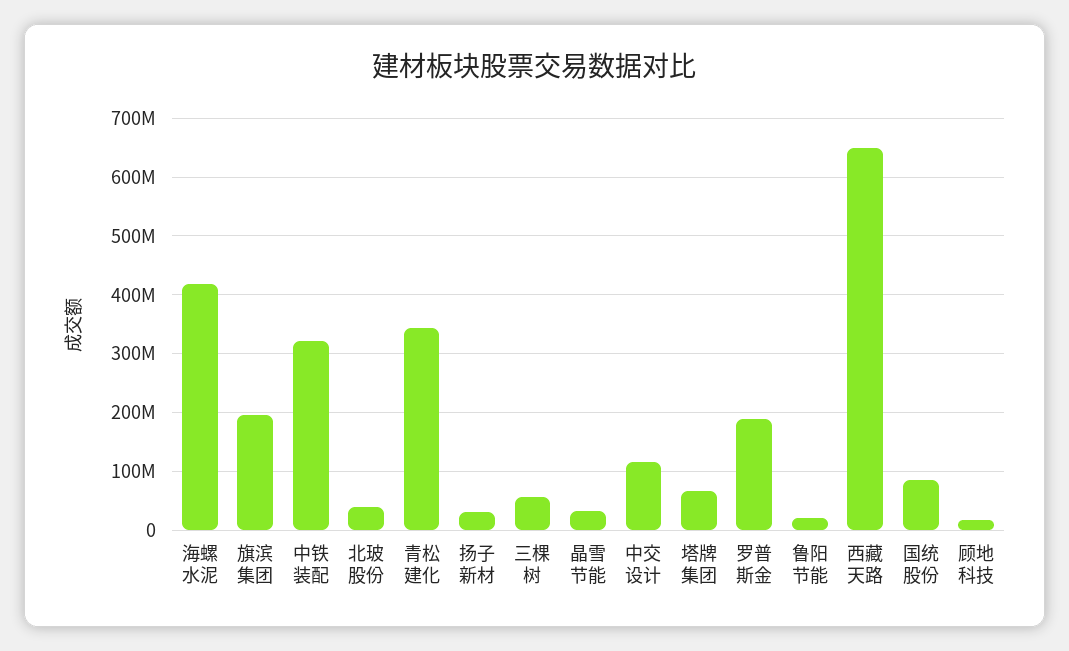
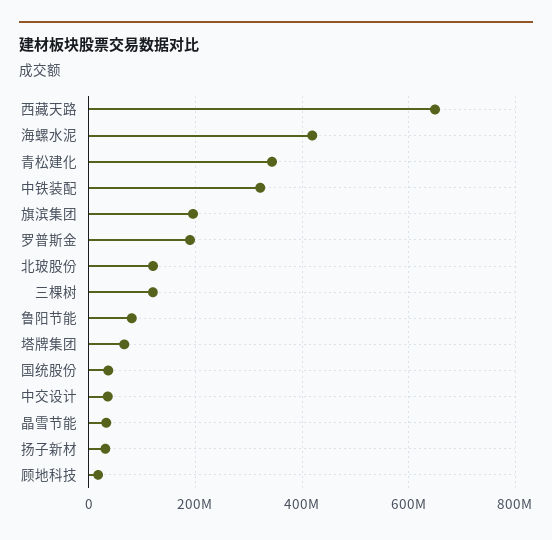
  {
    "海螺水泥": 420000000,
    "旗滨集团": 200000000,
    "中铁装配": 320000000,
-   "北玻股份": 40000000,
+   "北玻股份": 120000000,
    "青松建化": 340000000,
    "扬子新材": 40000000,
-   "三棵树": 60000000,
+   "三棵树": 120000000,
    "晶雪节能": 40000000,
-   "中交设计": 120000000,
+   "中交设计": 40000000,
    "塔牌集团": 60000000,
    "罗普斯金": 180000000,
-   "鲁阳节能": 20000000,
+   "鲁阳节能": 80000000,
    "西藏天路": 640000000,
-   "国统股份": 80000000,
+   "国统股份": 40000000,
    "顾地科技": 20000000
  }

